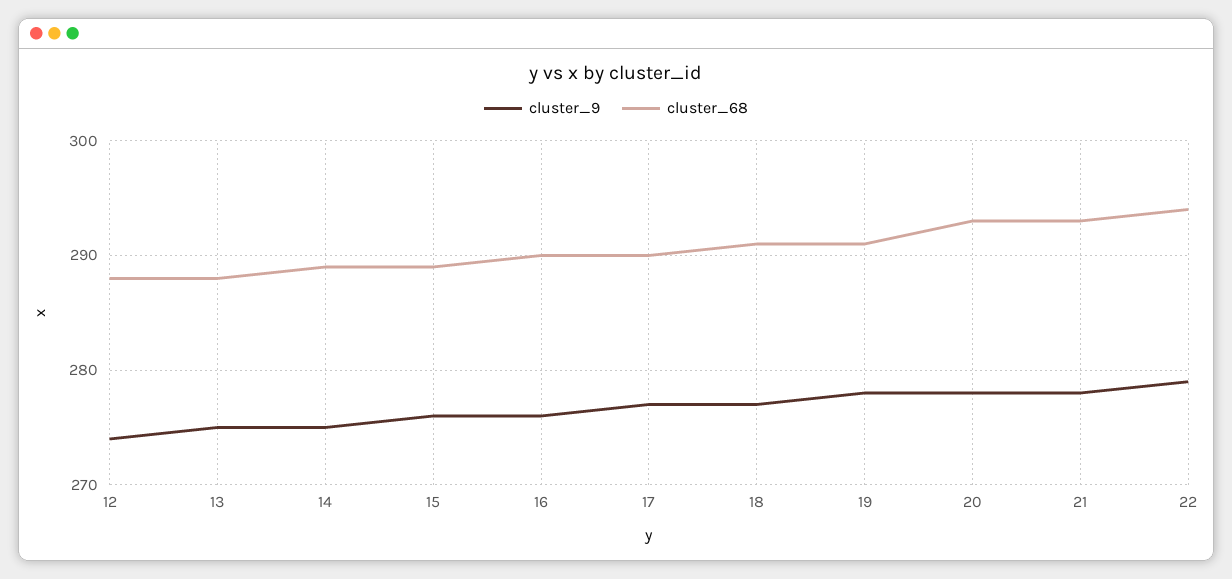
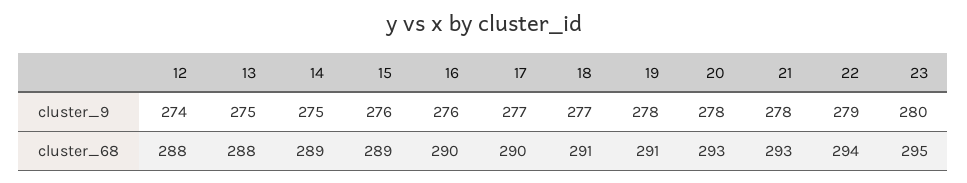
  {
    "cluster_9": {
      "12": 274,
      "13": 275,
      "14": 275,
      "15": 276,
      "16": 276,
      "17": 277,
      "18": 277,
      "19": 278,
      "20": 278,
      "21": 278,
-     "22": 279
+     "22": 279,
+     "23": 280
    },
    "cluster_68": {
      "12": 288,
      "13": 288,
      "14": 289,
      "15": 289,
      "16": 290,
      "17": 290,
      "18": 291,
      "19": 291,
      "20": 293,
      "21": 293,
-     "22": 294
+     "22": 294,
+     "23": 295
    }
  }

